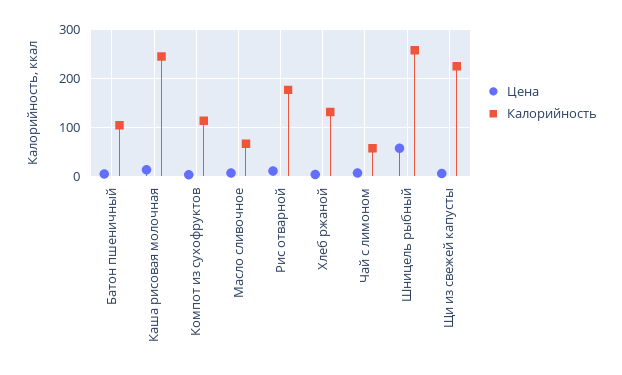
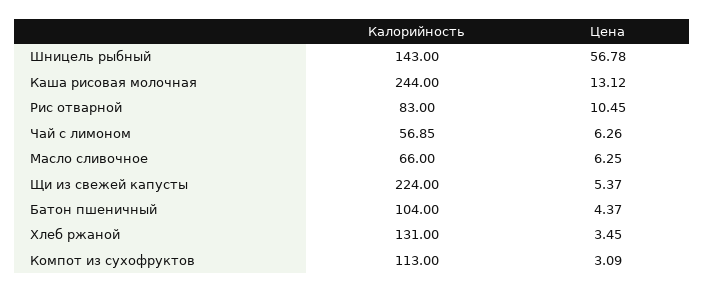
  {
    "Цена": {
      "Батон пшеничный": 4.37,
      "Каша рисовая молочная": 13.12,
      "Компот из сухофруктов": 3.09,
      "Масло сливочное": 6.25,
      "Рис отварной": 10.45,
      "Хлеб ржаной": 3.45,
      "Чай с лимоном": 6.26,
      "Шницель рыбный": 56.78,
      "Щи из свежей капусты": 5.37
    },
    "Калорийность": {
      "Батон пшеничный": 104,
      "Каша рисовая молочная": 244,
      "Компот из сухофруктов": 113,
      "Масло сливочное": 66,
-     "Рис отварной": 180,
+     "Рис отварной": 83,
      "Хлеб ржаной": 131,
      "Чай с лимоном": 56.85,
-     "Шницель рыбный": 260,
+     "Шницель рыбный": 143,
      "Щи из свежей капусты": 224
    }
  }

